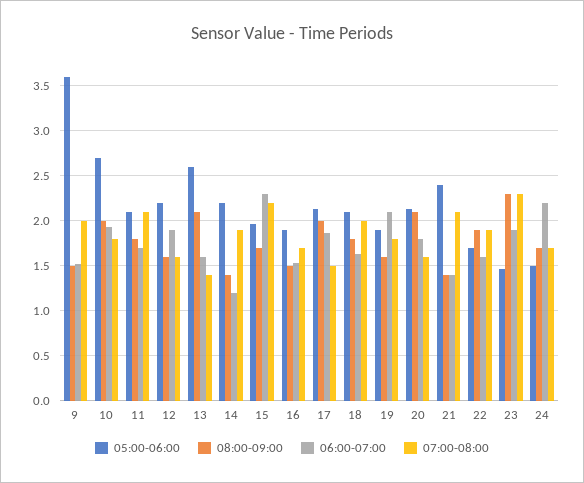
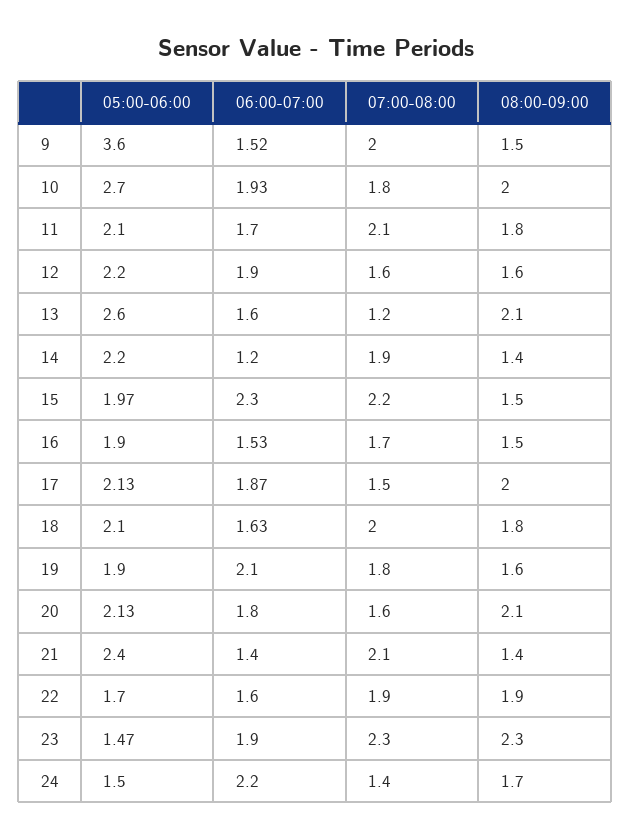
  {
    "05:00-06:00": {
      "9": 3.6,
      "10": 2.7,
      "11": 2.1,
      "12": 2.2,
      "13": 2.6,
      "14": 2.2,
      "15": 1.97,
      "16": 1.9,
      "17": 2.13,
      "18": 2.1,
      "19": 1.9,
      "20": 2.13,
      "21": 2.4,
      "22": 1.7,
      "23": 1.47,
      "24": 1.5
    },
    "08:00-09:00": {
      "9": 1.5,
      "10": 2,
      "11": 1.8,
      "12": 1.6,
      "13": 2.1,
      "14": 1.4,
-     "15": 1.7,
+     "15": 1.5,
      "16": 1.5,
      "17": 2,
      "18": 1.8,
      "19": 1.6,
      "20": 2.1,
      "21": 1.4,
      "22": 1.9,
      "23": 2.3,
      "24": 1.7
    },
    "06:00-07:00": {
      "9": 1.52,
      "10": 1.93,
      "11": 1.7,
      "12": 1.9,
      "13": 1.6,
      "14": 1.2,
      "15": 2.3,
      "16": 1.53,
      "17": 1.87,
      "18": 1.63,
      "19": 2.1,
      "20": 1.8,
      "21": 1.4,
      "22": 1.6,
      "23": 1.9,
      "24": 2.2
    },
    "07:00-08:00": {
      "9": 2,
      "10": 1.8,
      "11": 2.1,
      "12": 1.6,
-     "13": 1.4,
+     "13": 1.2,
      "14": 1.9,
      "15": 2.2,
      "16": 1.7,
      "17": 1.5,
      "18": 2,
      "19": 1.8,
      "20": 1.6,
      "21": 2.1,
      "22": 1.9,
      "23": 2.3,
-     "24": 1.7
+     "24": 1.4
    }
  }

